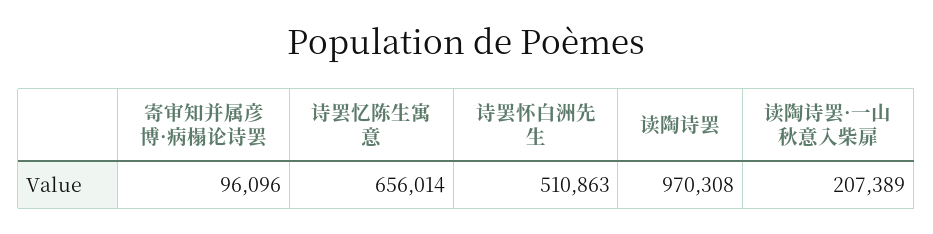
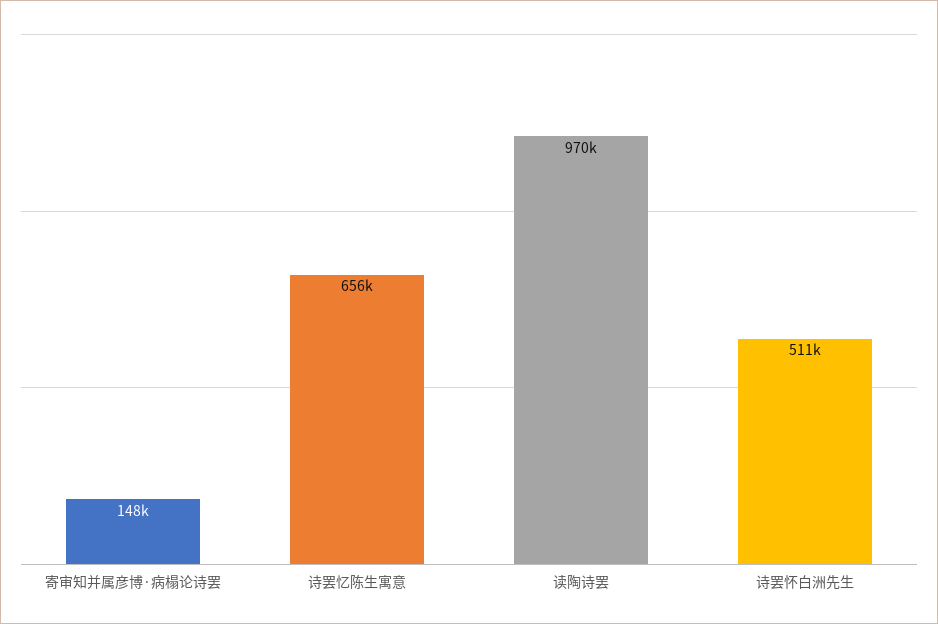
  {
-   "寄审知并属彦博·病榻论诗罢": 96096,
+   "寄审知并属彦博·病榻论诗罢": 148000,
    "诗罢忆陈生寓意": 656014,
    "诗罢怀白洲先生": 510863,
-   "读陶诗罢": 970308,
+   "读陶诗罢": 970308
-   "读陶诗罢·一山秋意入柴扉": 207389
  }

